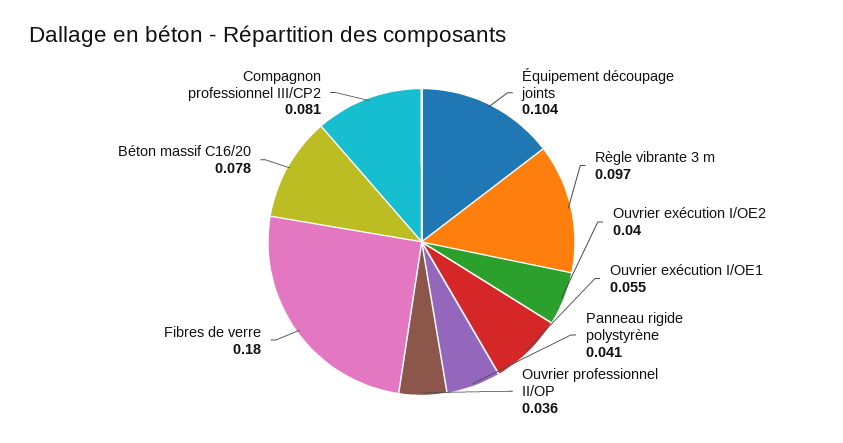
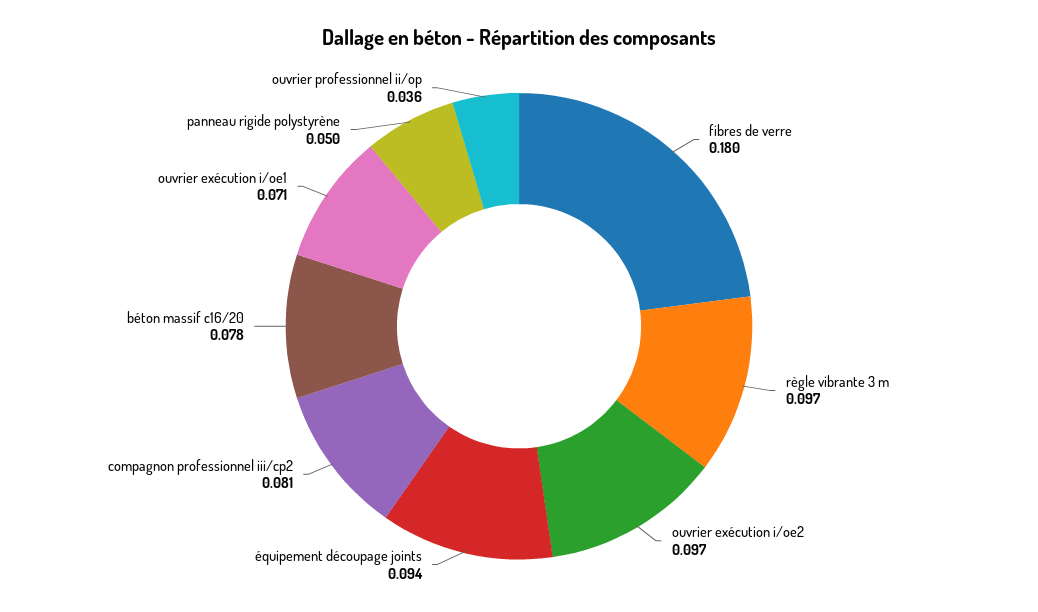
  {
-   "Équipement découpage joints": 0.104,
+   "Équipement découpage joints": 0.094,
    "Règle vibrante 3 m": 0.097,
-   "Ouvrier exécution I/OE2": 0.04,
+   "Ouvrier exécution I/OE2": 0.097,
-   "Ouvrier exécution I/OE1": 0.055,
+   "Ouvrier exécution I/OE1": 0.071,
-   "Panneau rigide polystyrène": 0.041,
+   "Panneau rigide polystyrène": 0.05,
    "Ouvrier professionnel II/OP": 0.036,
    "Fibres de verre": 0.18,
    "Béton massif C16/20": 0.078,
    "Compagnon professionnel III/CP2": 0.081
  }

